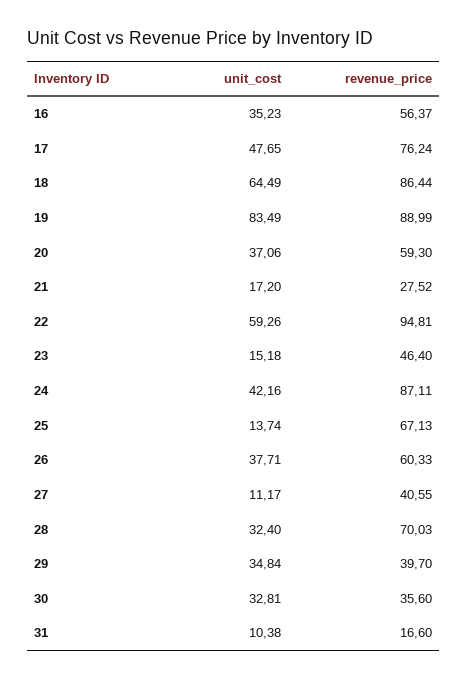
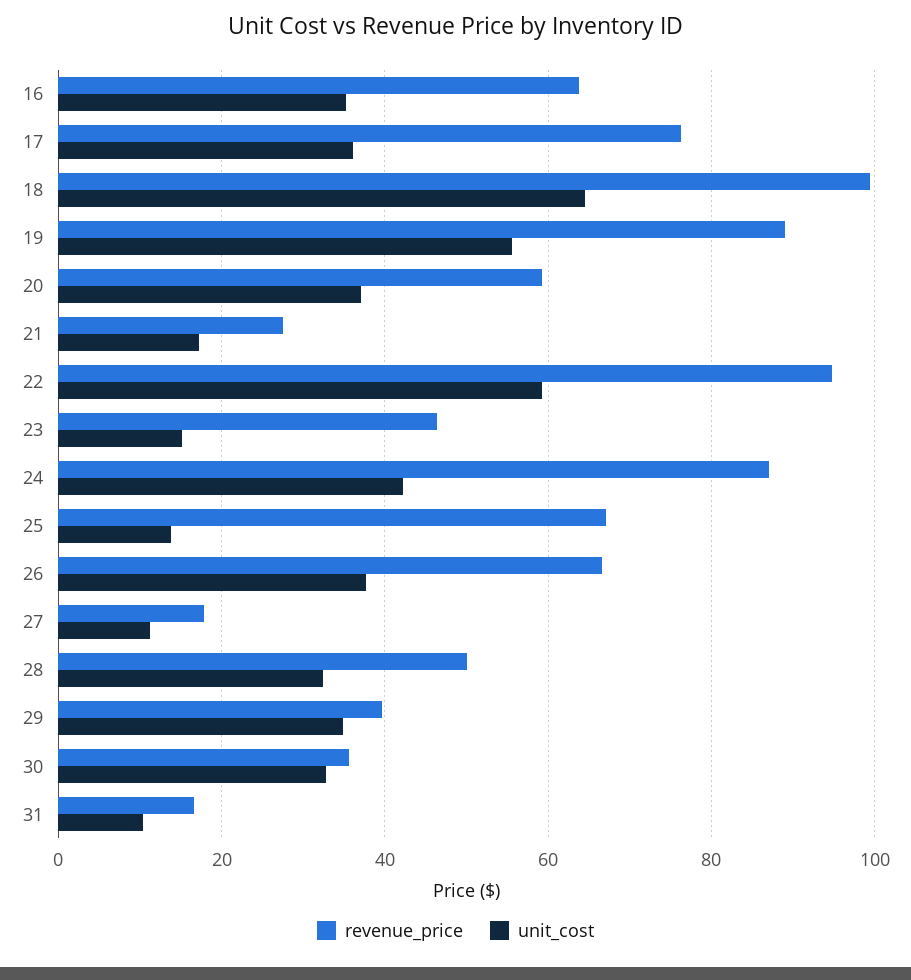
  {
    "unit_cost": {
      "16": 35.23,
-     "17": 47.65,
+     "17": 36,
      "18": 64.49,
-     "19": 83.49,
+     "19": 56,
      "20": 37.06,
      "21": 17.2,
      "22": 59.26,
      "23": 15.18,
      "24": 42.16,
      "25": 13.74,
      "26": 37.71,
      "27": 11.17,
      "28": 32.4,
      "29": 34.84,
      "30": 32.81,
      "31": 10.38
    },
    "revenue_price": {
-     "16": 56.37,
+     "16": 64,
      "17": 76.24,
-     "18": 86.44,
+     "18": 100,
      "19": 88.99,
      "20": 59.3,
      "21": 27.52,
      "22": 94.81,
      "23": 46.4,
      "24": 87.11,
      "25": 67.13,
-     "26": 60.33,
+     "26": 66,
-     "27": 40.55,
+     "27": 18,
-     "28": 70.03,
+     "28": 50,
      "29": 39.7,
      "30": 35.6,
      "31": 16.6
    }
  }

